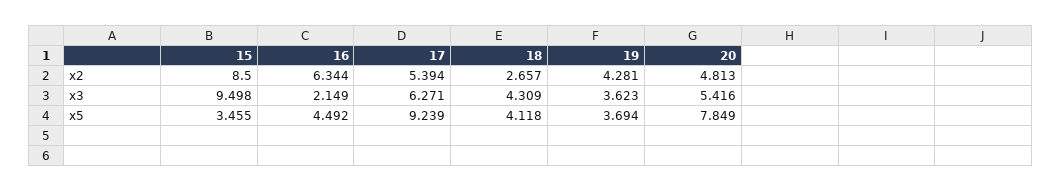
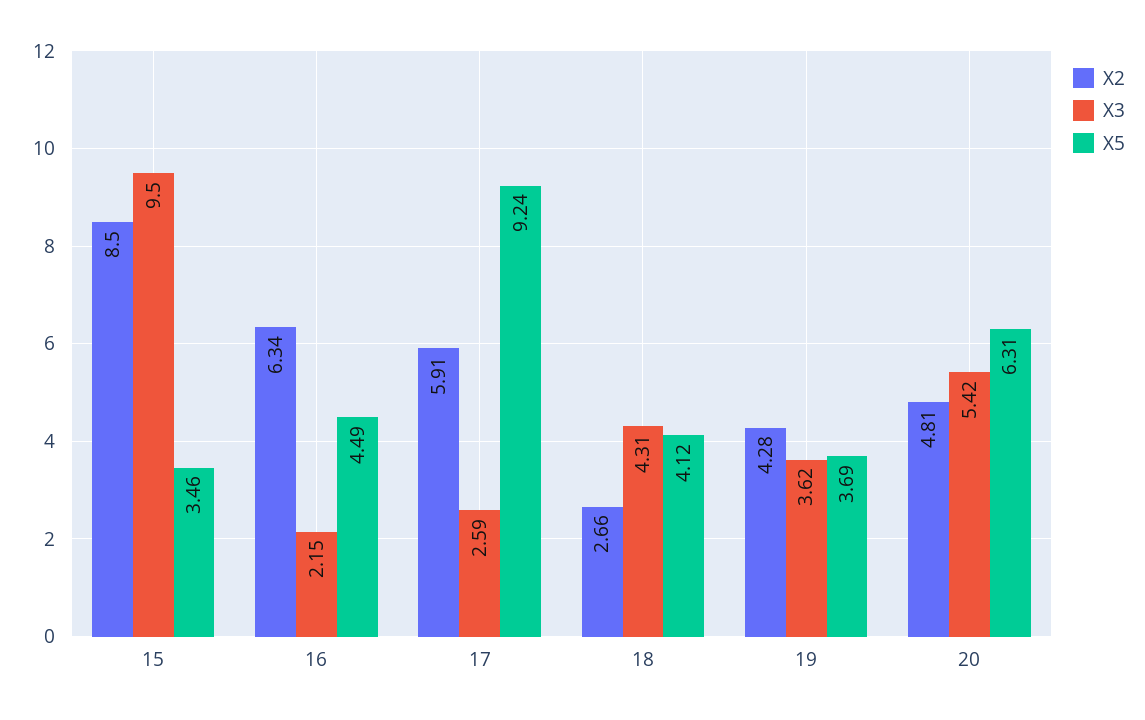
  {
    "x2": {
      "15": 8.5,
      "16": 6.344,
-     "17": 5.394,
+     "17": 5.91,
      "18": 2.657,
      "19": 4.281,
      "20": 4.813
    },
    "x3": {
      "15": 9.498,
      "16": 2.149,
-     "17": 6.271,
+     "17": 2.59,
      "18": 4.309,
      "19": 3.623,
      "20": 5.416
    },
    "x5": {
      "15": 3.455,
      "16": 4.492,
      "17": 9.239,
      "18": 4.118,
      "19": 3.694,
-     "20": 7.849
+     "20": 6.31
    }
  }

